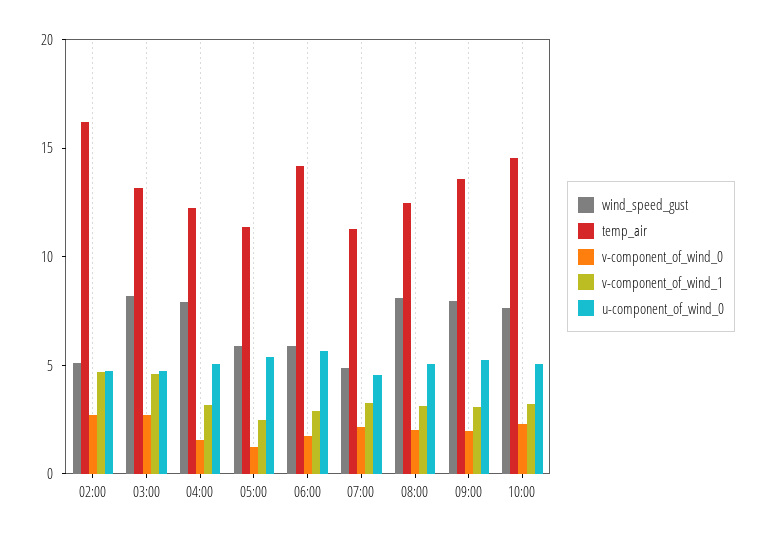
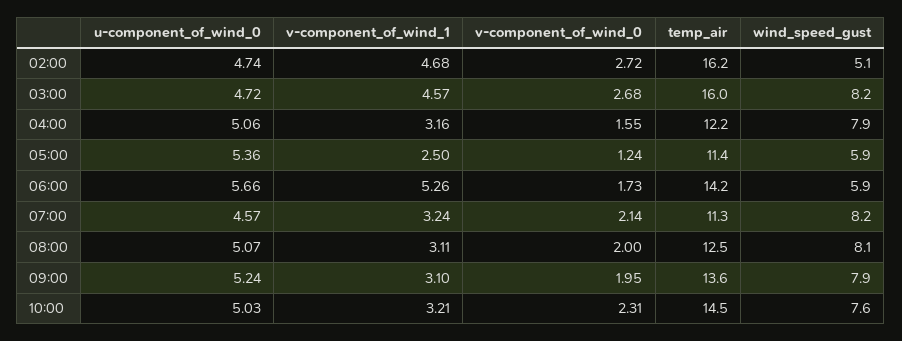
  {
    "wind_speed_gust": {
      "02:00": 5.1,
      "03:00": 8.2,
      "04:00": 7.9,
      "05:00": 5.9,
      "06:00": 5.9,
-     "07:00": 5,
+     "07:00": 8.2,
      "08:00": 8.1,
      "09:00": 7.9,
      "10:00": 7.6
    },
    "temp_air": {
      "02:00": 16.2,
-     "03:00": 13,
+     "03:00": 16,
      "04:00": 12.2,
      "05:00": 11.4,
      "06:00": 14.2,
      "07:00": 11.3,
      "08:00": 12.5,
      "09:00": 13.6,
      "10:00": 14.5
    },
    "v-component_of_wind_0": {
      "02:00": 2.72,
      "03:00": 2.68,
      "04:00": 1.55,
      "05:00": 1.24,
      "06:00": 1.73,
      "07:00": 2.14,
      "08:00": 2,
      "09:00": 1.95,
      "10:00": 2.31
    },
    "v-component_of_wind_1": {
      "02:00": 4.68,
      "03:00": 4.57,
      "04:00": 3.16,
      "05:00": 2.5,
-     "06:00": 3,
+     "06:00": 5.26,
      "07:00": 3.24,
      "08:00": 3.11,
      "09:00": 3.1,
      "10:00": 3.21
    },
    "u-component_of_wind_0": {
      "02:00": 4.74,
      "03:00": 4.72,
      "04:00": 5.06,
      "05:00": 5.36,
      "06:00": 5.66,
      "07:00": 4.57,
      "08:00": 5.07,
      "09:00": 5.24,
      "10:00": 5.03
    }
  }

